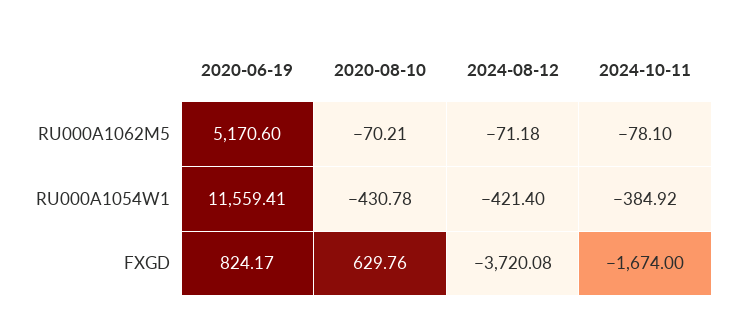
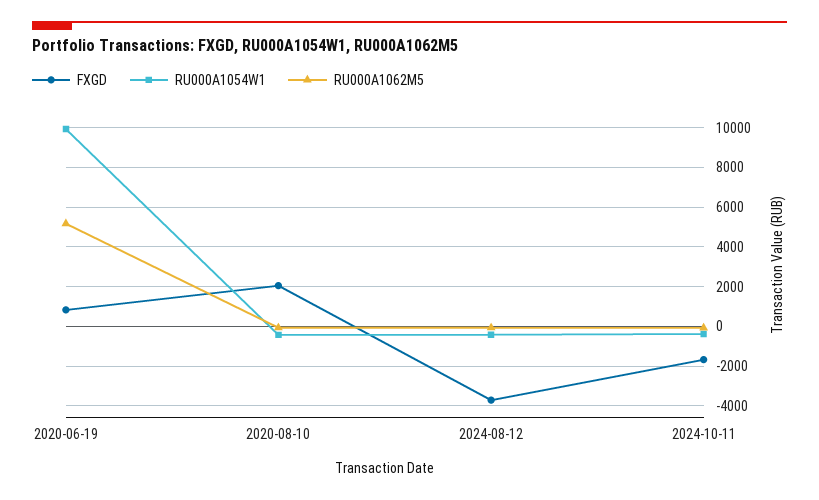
  {
    "RU000A1062M5": {
      "2020-06-19": 5170.6,
      "2020-08-10": -70.21,
      "2024-08-12": -71.18,
      "2024-10-11": -78.1
    },
    "RU000A1054W1": {
-     "2020-06-19": 11559.41,
+     "2020-06-19": 10000,
      "2020-08-10": -430.78,
      "2024-08-12": -421.4,
      "2024-10-11": -384.92
    },
    "FXGD": {
      "2020-06-19": 824.17,
-     "2020-08-10": 629.76,
+     "2020-08-10": 2000,
      "2024-08-12": -3720.08,
      "2024-10-11": -1674
    }
  }

